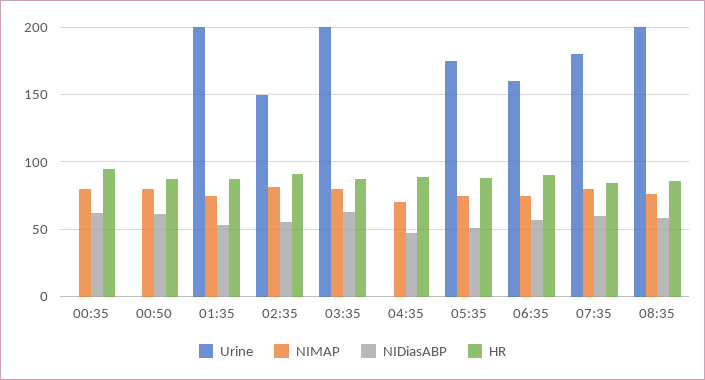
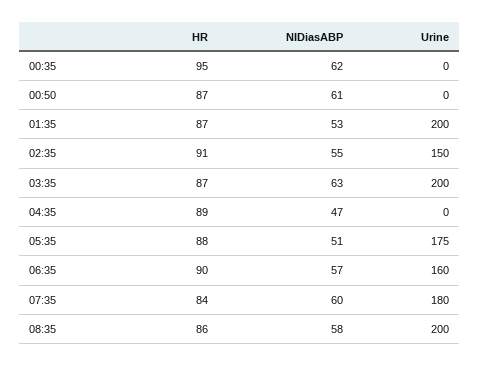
  {
    "Urine": {
      "00:35": 0,
      "00:50": 0,
      "01:35": 200,
      "02:35": 150,
      "03:35": 200,
      "04:35": 0,
      "05:35": 175,
      "06:35": 160,
      "07:35": 180,
      "08:35": 200
    },
-   "NIMAP": {
-     "00:35": 80,
-     "00:50": 80,
-     "01:35": 75,
-     "02:35": 80,
-     "03:35": 80,
-     "04:35": 70,
-     "05:35": 75,
-     "06:35": 75,
-     "07:35": 80,
-     "08:35": 75
-   },
    "NIDiasABP": {
      "00:35": 62,
      "00:50": 61,
      "01:35": 53,
      "02:35": 55,
      "03:35": 63,
      "04:35": 47,
      "05:35": 51,
      "06:35": 57,
      "07:35": 60,
      "08:35": 58
    },
    "HR": {
      "00:35": 95,
      "00:50": 87,
      "01:35": 87,
      "02:35": 91,
      "03:35": 87,
      "04:35": 89,
      "05:35": 88,
      "06:35": 90,
      "07:35": 84,
      "08:35": 86
    }
  }

